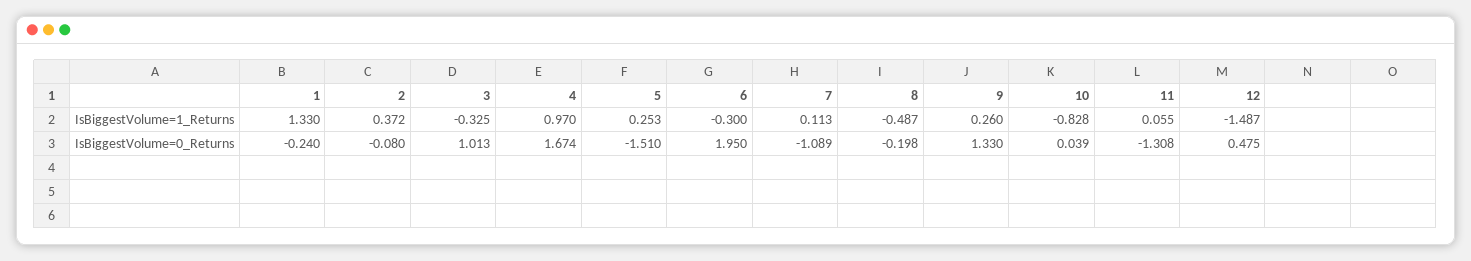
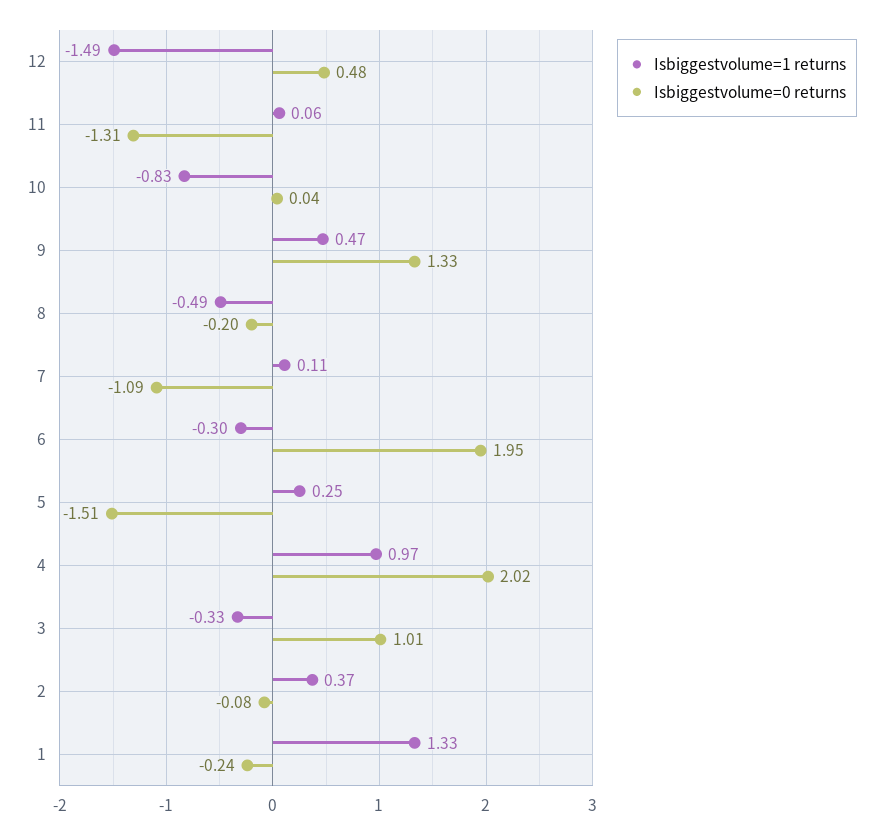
  {
    "IsBiggestVolume=1_Returns": {
      "1": 1.33,
      "2": 0.372,
      "3": -0.325,
      "4": 0.97,
      "5": 0.253,
      "6": -0.3,
      "7": 0.113,
      "8": -0.487,
-     "9": 0.26,
+     "9": 0.47,
      "10": -0.828,
      "11": 0.055,
      "12": -1.487
    },
    "IsBiggestVolume=0_Returns": {
      "1": -0.24,
      "2": -0.08,
      "3": 1.013,
-     "4": 1.674,
+     "4": 2.02,
      "5": -1.51,
      "6": 1.95,
      "7": -1.089,
      "8": -0.198,
      "9": 1.33,
      "10": 0.039,
      "11": -1.308,
      "12": 0.475
    }
  }

